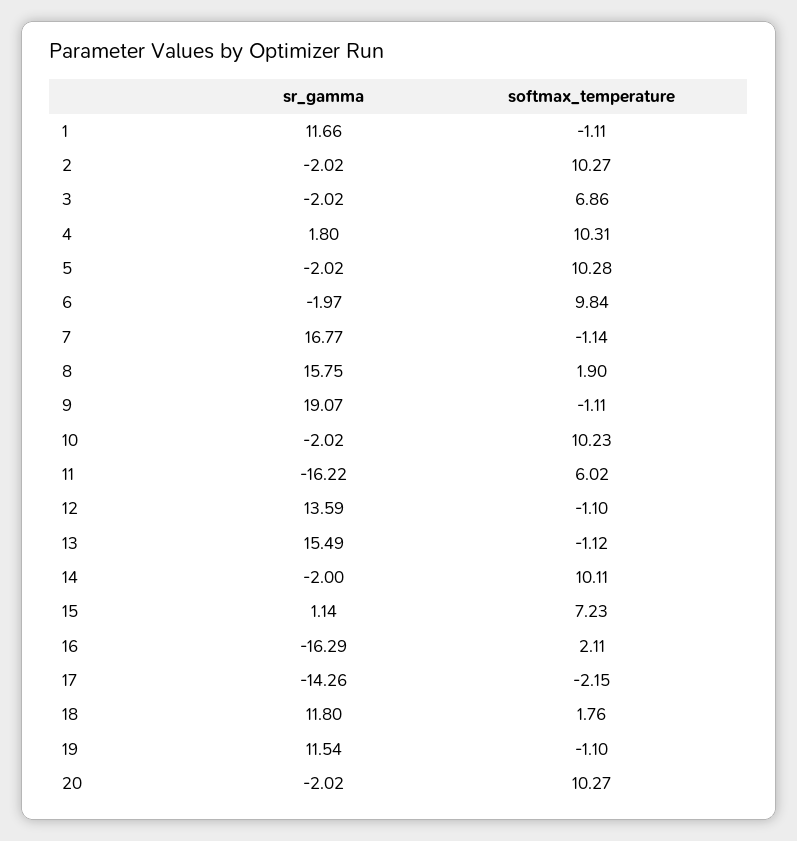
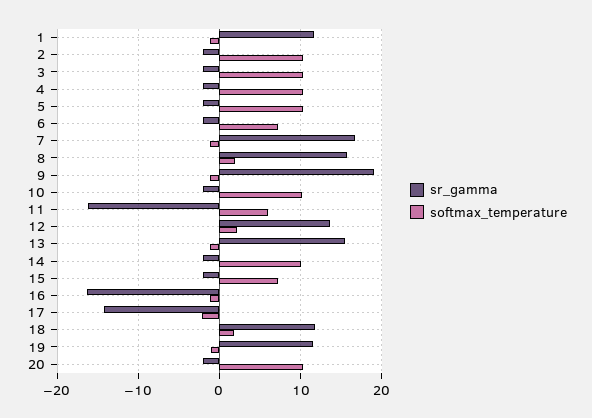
  {
    "sr_gamma": {
      "1": 11.66,
      "2": -2.02,
      "3": -2.02,
-     "4": 1.8,
+     "4": -2,
      "5": -2.02,
      "6": -1.97,
      "7": 16.77,
      "8": 15.75,
      "9": 19.07,
      "10": -2.02,
      "11": -16.22,
      "12": 13.59,
      "13": 15.49,
      "14": -2,
-     "15": 1.14,
+     "15": -2,
      "16": -16.29,
      "17": -14.26,
      "18": 11.8,
      "19": 11.54,
      "20": -2.02
    },
    "softmax_temperature": {
      "1": -1.11,
      "2": 10.27,
-     "3": 6.86,
+     "3": 10,
      "4": 10.31,
      "5": 10.28,
-     "6": 9.84,
+     "6": 7,
      "7": -1.14,
      "8": 1.9,
      "9": -1.11,
      "10": 10.23,
      "11": 6.02,
-     "12": -1.1,
+     "12": 2,
      "13": -1.12,
      "14": 10.11,
      "15": 7.23,
-     "16": 2.11,
+     "16": -1,
      "17": -2.15,
      "18": 1.76,
      "19": -1.1,
      "20": 10.27
    }
  }

